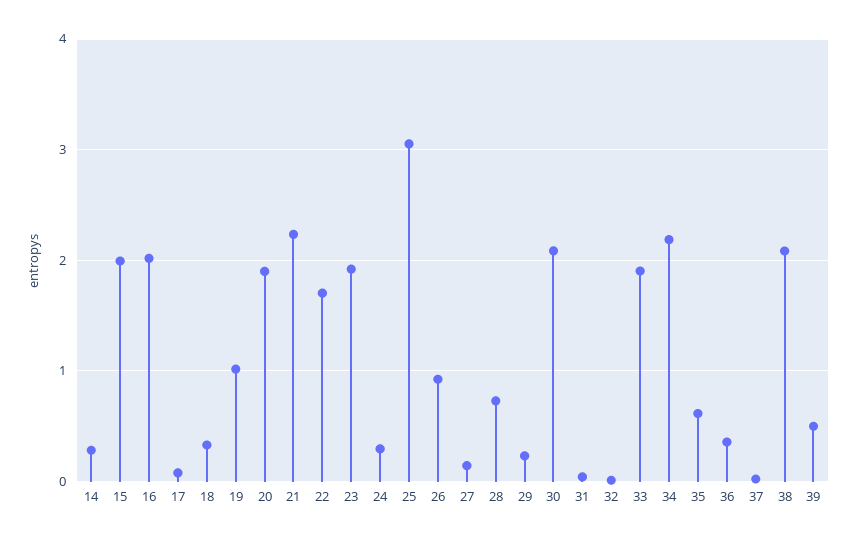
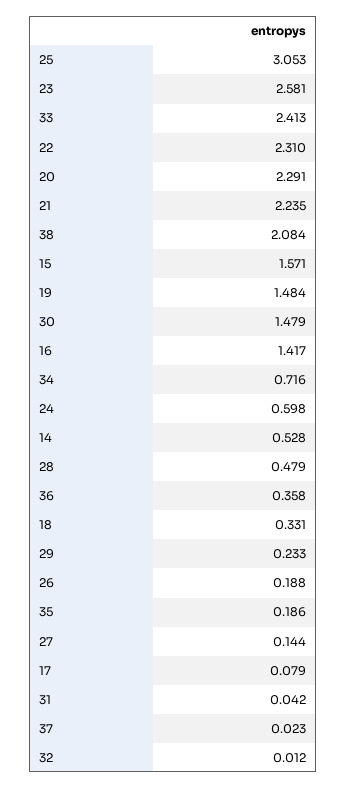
  {
-   "14": 0.3,
+   "14": 0.528,
-   "15": 2,
+   "15": 1.571,
-   "16": 2,
+   "16": 1.417,
    "17": 0.079,
    "18": 0.331,
-   "19": 1,
+   "19": 1.484,
-   "20": 1.9,
+   "20": 2.291,
    "21": 2.235,
-   "22": 1.7,
+   "22": 2.31,
-   "23": 1.9,
+   "23": 2.581,
-   "24": 0.3,
+   "24": 0.598,
    "25": 3.053,
-   "26": 0.9,
+   "26": 0.188,
    "27": 0.144,
-   "28": 0.7,
+   "28": 0.479,
    "29": 0.233,
-   "30": 2.1,
+   "30": 1.479,
    "31": 0.042,
    "32": 0.012,
-   "33": 1.9,
+   "33": 2.413,
-   "34": 2.2,
+   "34": 0.716,
-   "35": 0.6,
+   "35": 0.186,
    "36": 0.358,
    "37": 0.023,
-   "38": 2.084,
+   "38": 2.084
-   "39": 0.5
  }

